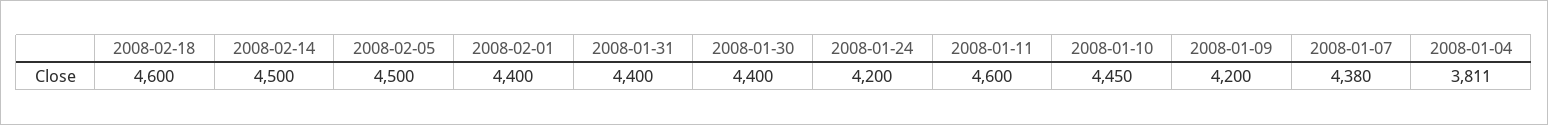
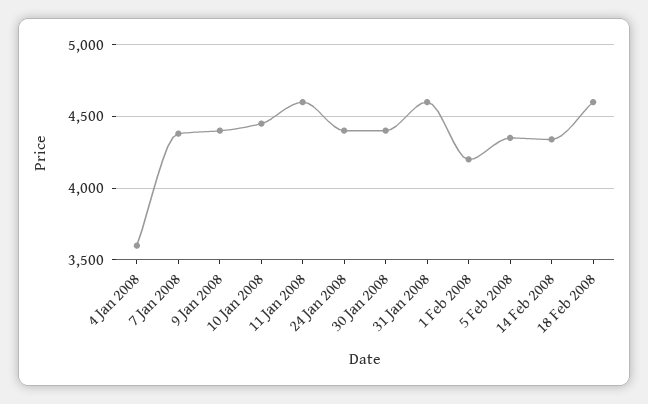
  {
    "2008-02-18": 4600,
-   "2008-02-14": 4500,
+   "2008-02-14": 4350,
-   "2008-02-05": 4500,
+   "2008-02-05": 4350,
-   "2008-02-01": 4400,
+   "2008-02-01": 4200,
-   "2008-01-31": 4400,
+   "2008-01-31": 4600,
    "2008-01-30": 4400,
-   "2008-01-24": 4200,
+   "2008-01-24": 4400,
    "2008-01-11": 4600,
    "2008-01-10": 4450,
-   "2008-01-09": 4200,
+   "2008-01-09": 4400,
    "2008-01-07": 4380,
-   "2008-01-04": 3811
+   "2008-01-04": 3600
  }

